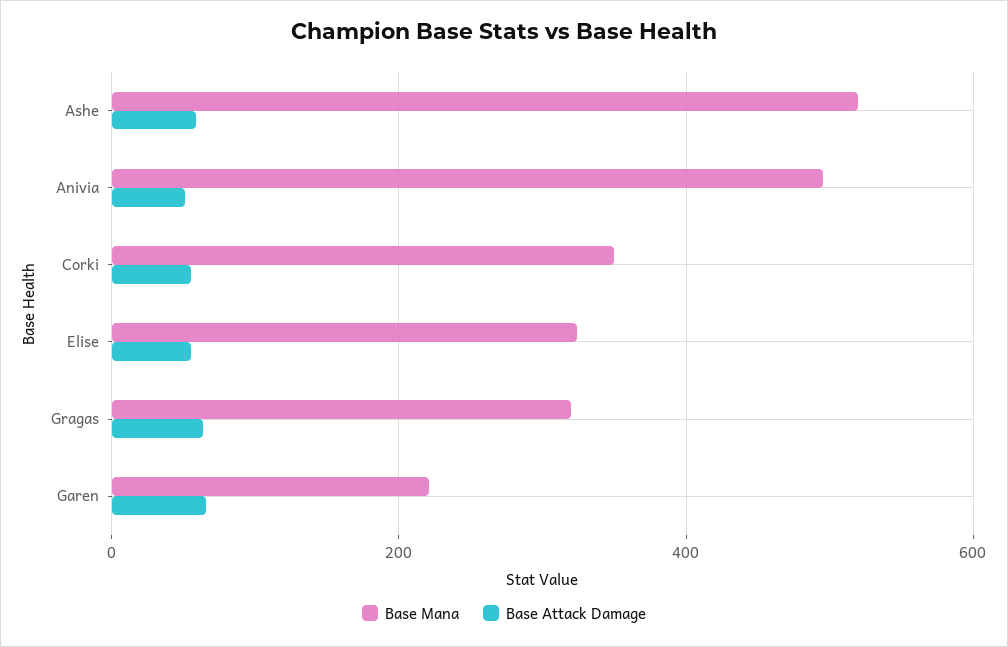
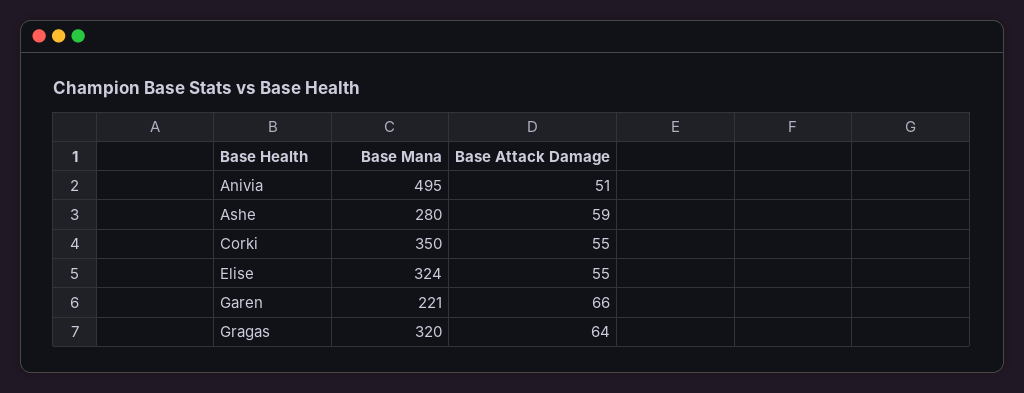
  {
    "Base Mana": {
-     "Ashe": 520,
+     "Ashe": 280,
      "Anivia": 495,
      "Corki": 350,
      "Elise": 324,
      "Gragas": 320,
      "Garen": 221
    },
    "Base Attack Damage": {
      "Ashe": 59,
      "Anivia": 51,
      "Corki": 55,
      "Elise": 55,
      "Gragas": 64,
      "Garen": 66
    }
  }

